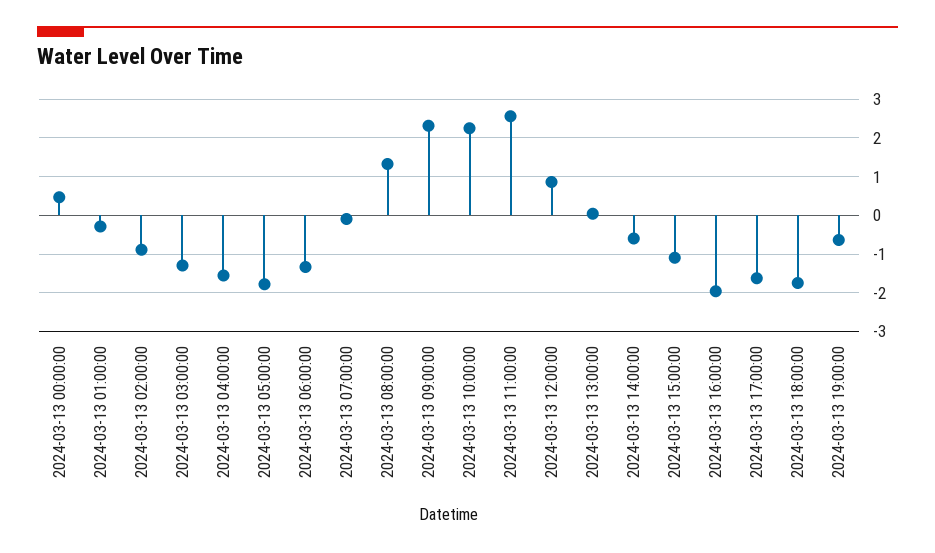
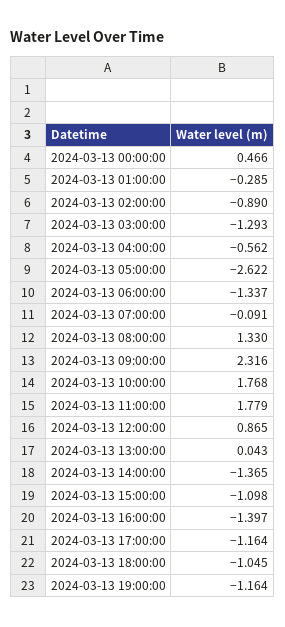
  {
    "2024-03-13 00:00:00": 0.466,
    "2024-03-13 01:00:00": -0.285,
    "2024-03-13 02:00:00": -0.89,
    "2024-03-13 03:00:00": -1.293,
-   "2024-03-13 04:00:00": -1.6,
+   "2024-03-13 04:00:00": -0.562,
-   "2024-03-13 05:00:00": -1.8,
+   "2024-03-13 05:00:00": -2.622,
    "2024-03-13 06:00:00": -1.337,
    "2024-03-13 07:00:00": -0.091,
    "2024-03-13 08:00:00": 1.33,
    "2024-03-13 09:00:00": 2.316,
-   "2024-03-13 10:00:00": 2.2,
+   "2024-03-13 10:00:00": 1.768,
-   "2024-03-13 11:00:00": 2.6,
+   "2024-03-13 11:00:00": 1.779,
    "2024-03-13 12:00:00": 0.865,
    "2024-03-13 13:00:00": 0.043,
-   "2024-03-13 14:00:00": -0.6,
+   "2024-03-13 14:00:00": -1.365,
    "2024-03-13 15:00:00": -1.098,
-   "2024-03-13 16:00:00": -2,
+   "2024-03-13 16:00:00": -1.397,
-   "2024-03-13 17:00:00": -1.6,
+   "2024-03-13 17:00:00": -1.164,
-   "2024-03-13 18:00:00": -1.8,
+   "2024-03-13 18:00:00": -1.045,
-   "2024-03-13 19:00:00": -0.6
+   "2024-03-13 19:00:00": -1.164
  }

